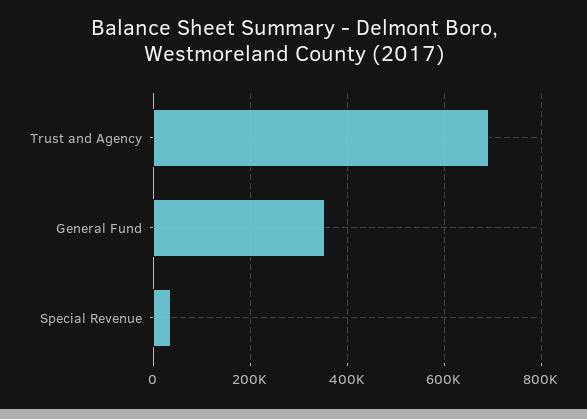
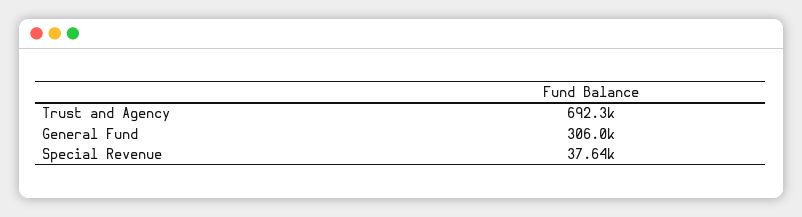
  {
    "Trust and Agency": 692300,
-   "General Fund": 360000,
+   "General Fund": 306000,
    "Special Revenue": 37640
  }

